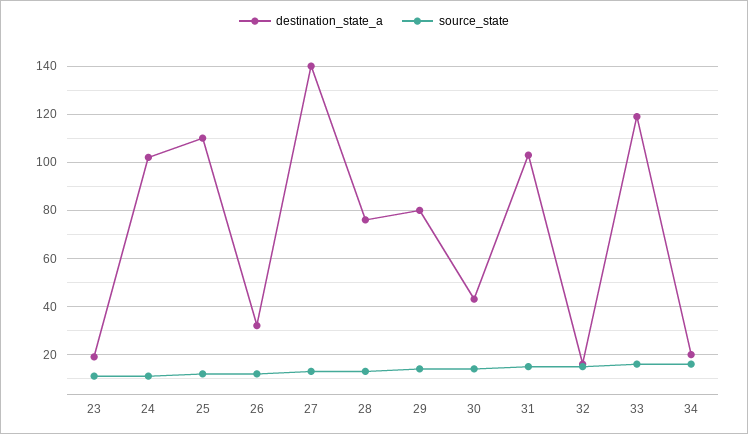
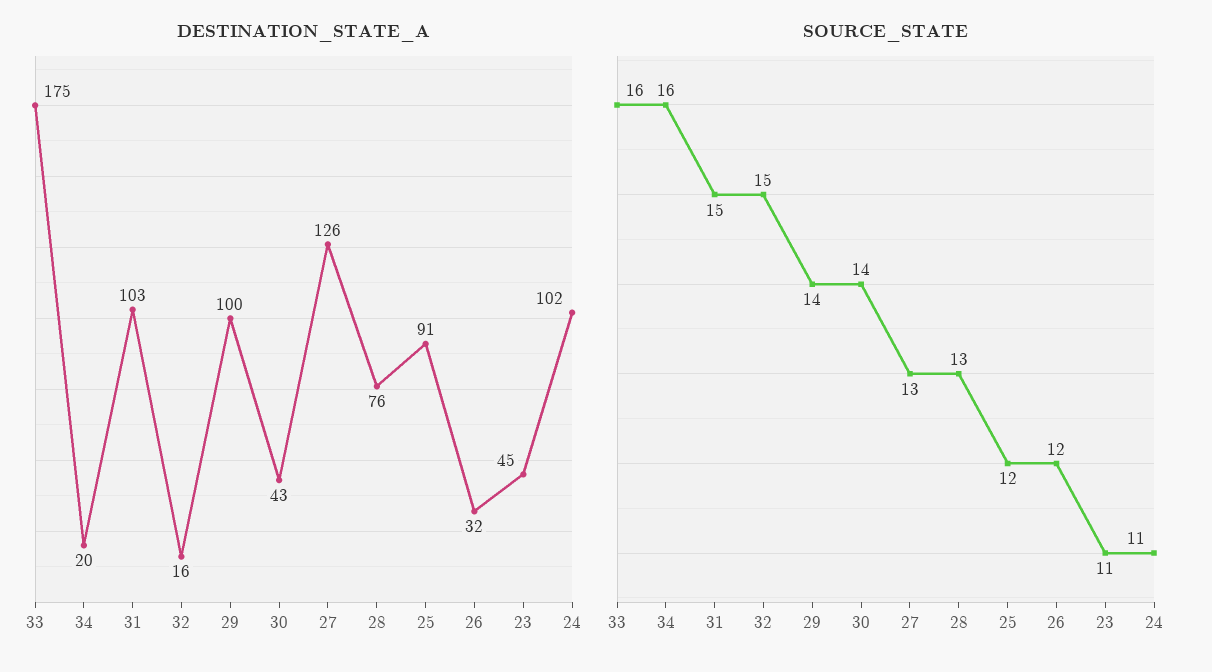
  {
    "destination_state_a": {
-     "23": 20,
+     "23": 45,
      "24": 102,
-     "25": 110,
+     "25": 91,
      "26": 32,
-     "27": 140,
+     "27": 126,
      "28": 76,
-     "29": 80,
+     "29": 100,
      "30": 43,
      "31": 103,
      "32": 16,
-     "33": 120,
+     "33": 175,
      "34": 20
    },
    "source_state": {
      "23": 11,
      "24": 11,
      "25": 12,
      "26": 12,
      "27": 13,
      "28": 13,
      "29": 14,
      "30": 14,
      "31": 15,
      "32": 15,
      "33": 16,
      "34": 16
    }
  }

